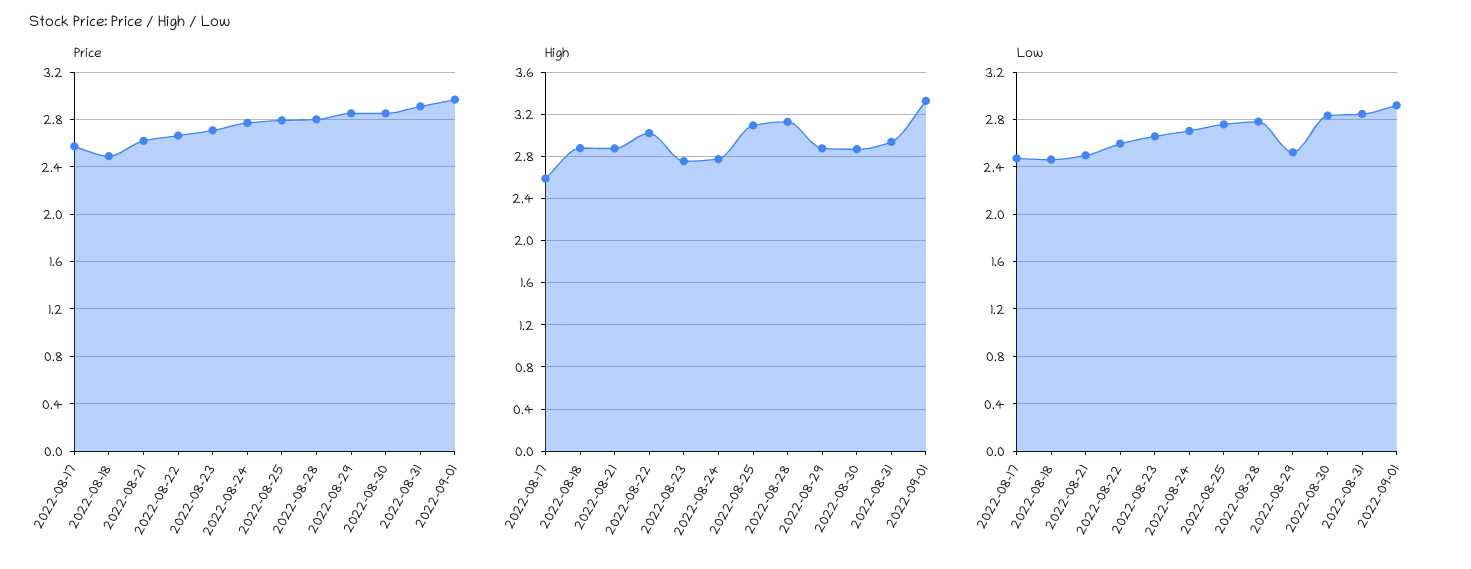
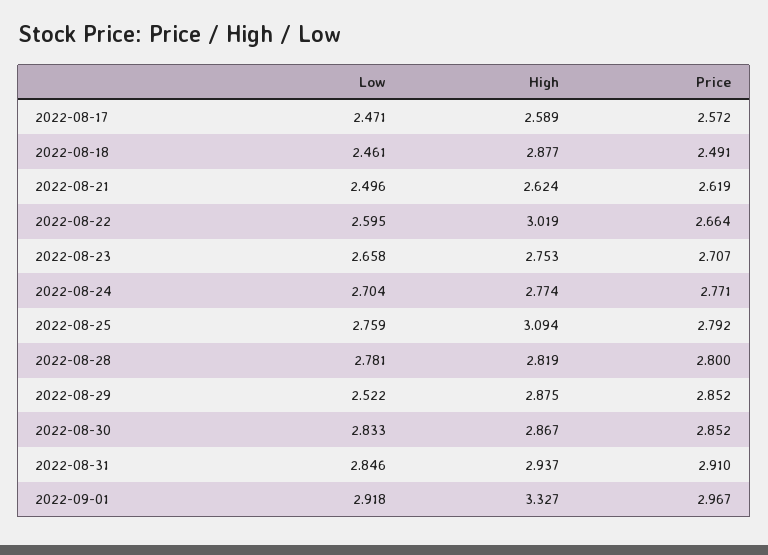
  {
    "Price": {
      "2022-08-17": 2.572,
      "2022-08-18": 2.491,
      "2022-08-21": 2.619,
      "2022-08-22": 2.664,
      "2022-08-23": 2.707,
      "2022-08-24": 2.771,
      "2022-08-25": 2.792,
      "2022-08-28": 2.8,
      "2022-08-29": 2.852,
      "2022-08-30": 2.852,
      "2022-08-31": 2.91,
      "2022-09-01": 2.967
    },
    "High": {
      "2022-08-17": 2.589,
      "2022-08-18": 2.877,
-     "2022-08-21": 2.9,
+     "2022-08-21": 2.624,
      "2022-08-22": 3.019,
      "2022-08-23": 2.753,
      "2022-08-24": 2.774,
      "2022-08-25": 3.094,
-     "2022-08-28": 3.1,
+     "2022-08-28": 2.819,
      "2022-08-29": 2.875,
      "2022-08-30": 2.867,
      "2022-08-31": 2.937,
      "2022-09-01": 3.327
    },
    "Low": {
      "2022-08-17": 2.471,
      "2022-08-18": 2.461,
      "2022-08-21": 2.496,
      "2022-08-22": 2.595,
      "2022-08-23": 2.658,
      "2022-08-24": 2.704,
      "2022-08-25": 2.759,
      "2022-08-28": 2.781,
      "2022-08-29": 2.522,
      "2022-08-30": 2.833,
      "2022-08-31": 2.846,
      "2022-09-01": 2.918
    }
  }

